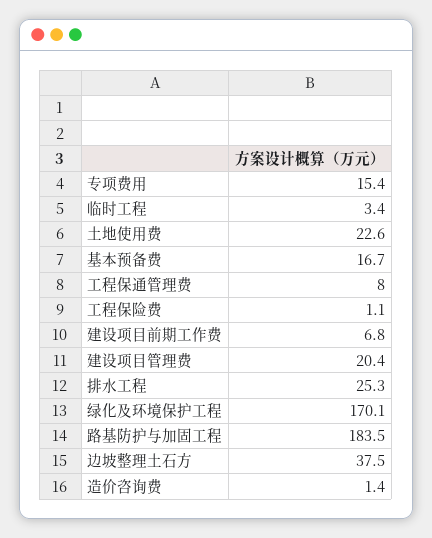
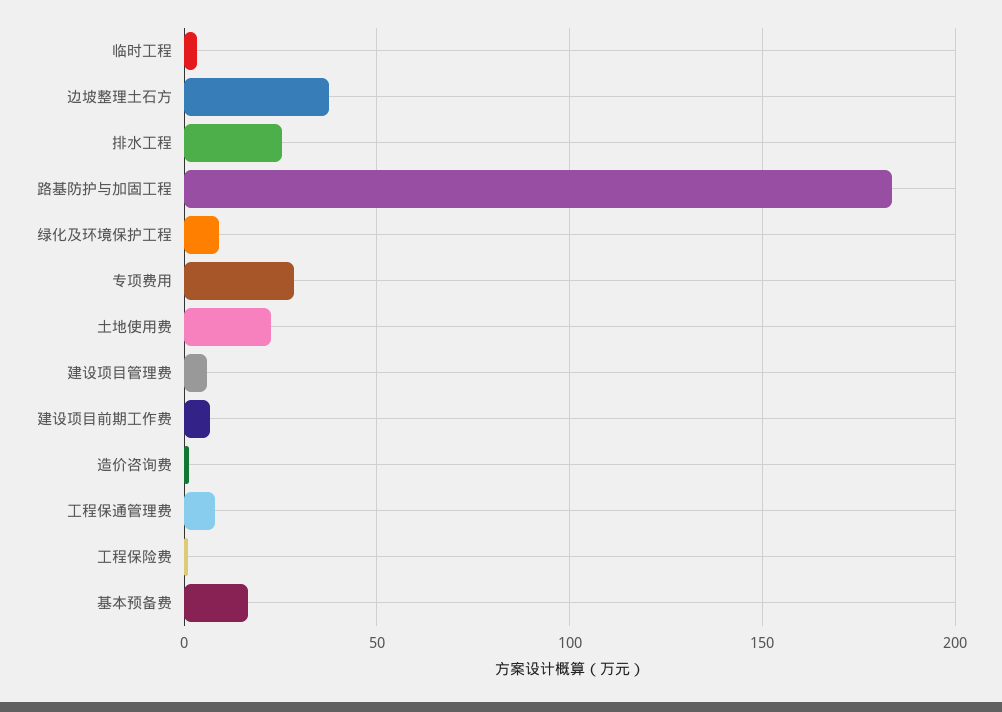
  {
-   "专项费用": 15.4,
+   "专项费用": 30,
    "临时工程": 3.4,
    "土地使用费": 22.6,
    "基本预备费": 16.7,
    "工程保通管理费": 8,
    "工程保险费": 1.1,
    "建设项目前期工作费": 6.8,
-   "建设项目管理费": 20.4,
+   "建设项目管理费": 5,
    "排水工程": 25.3,
-   "绿化及环境保护工程": 170.1,
+   "绿化及环境保护工程": 10,
    "路基防护与加固工程": 183.5,
    "边坡整理土石方": 37.5,
    "造价咨询费": 1.4
  }

